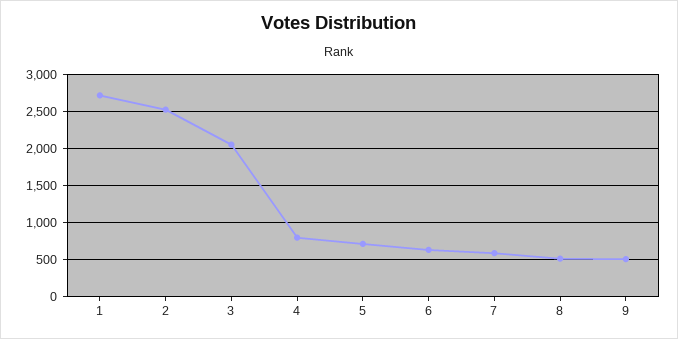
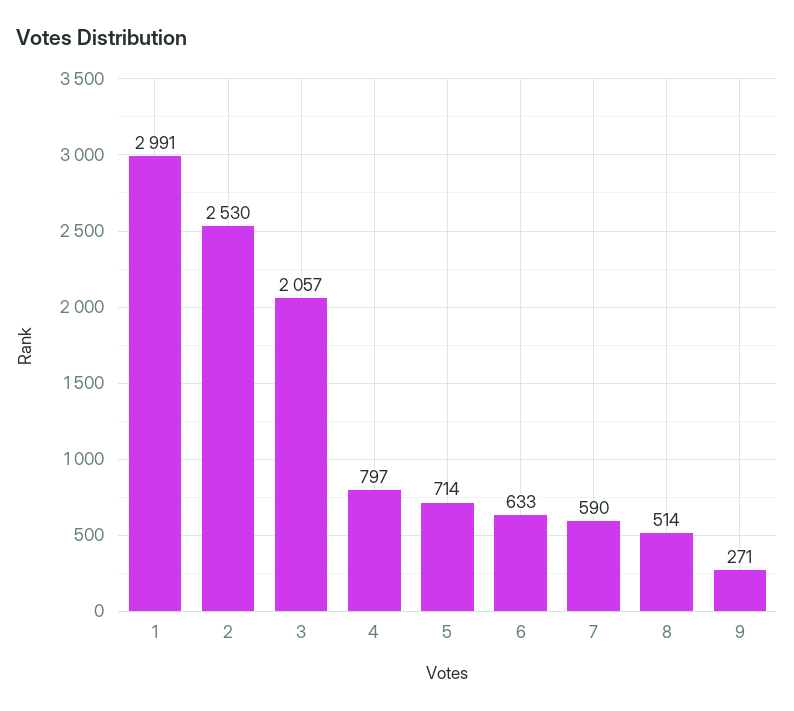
  {
-   "1": 2700,
+   "1": 2991,
    "2": 2530,
    "3": 2057,
    "4": 797,
    "5": 714,
    "6": 633,
    "7": 590,
    "8": 514,
-   "9": 500
+   "9": 271
  }

